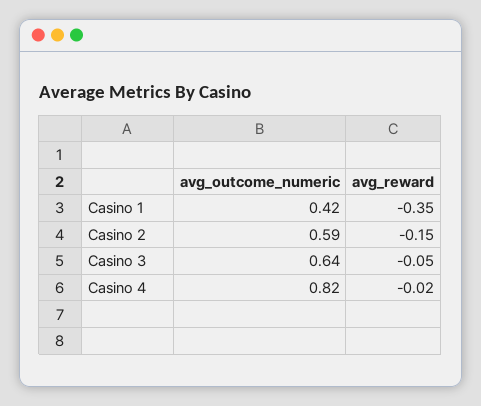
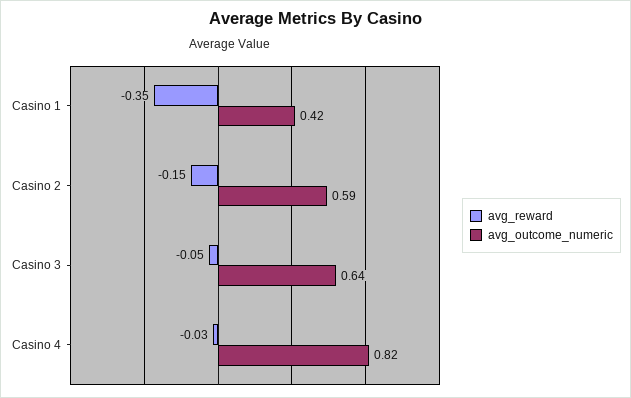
  {
    "avg_outcome_numeric": {
      "Casino 1": 0.42,
      "Casino 2": 0.59,
      "Casino 3": 0.64,
      "Casino 4": 0.82
    },
    "avg_reward": {
      "Casino 1": -0.35,
      "Casino 2": -0.15,
      "Casino 3": -0.05,
-     "Casino 4": -0.02
+     "Casino 4": -0.03
    }
  }

